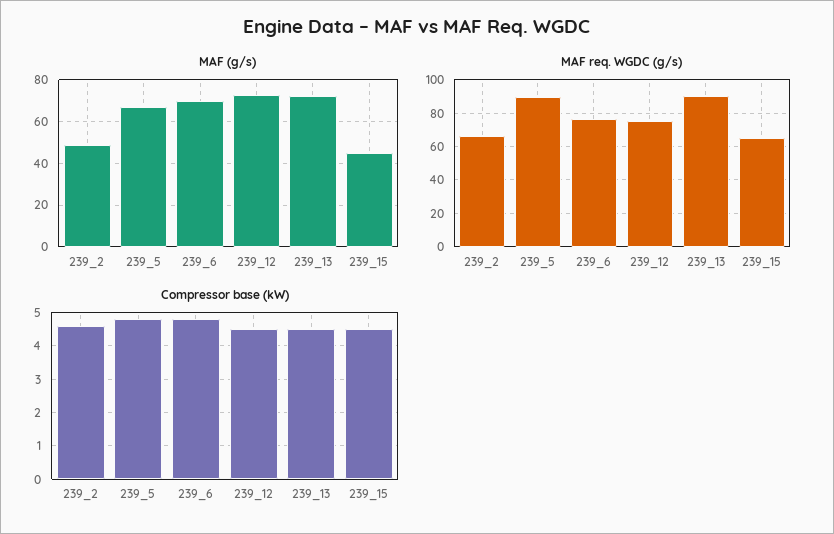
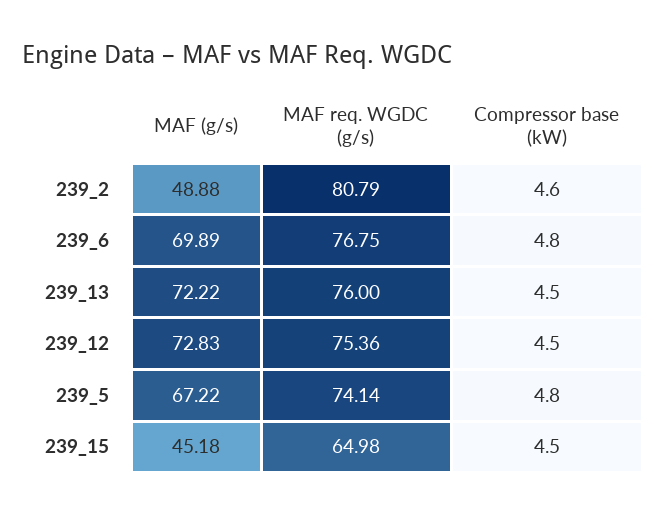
  {
    "MAF (g/s)": {
      "239_2": 48.88,
      "239_5": 67.22,
      "239_6": 69.89,
      "239_12": 72.83,
      "239_13": 72.22,
      "239_15": 45.18
    },
    "MAF req. WGDC (g/s)": {
-     "239_2": 65,
+     "239_2": 80.79,
-     "239_5": 90,
+     "239_5": 74.14,
      "239_6": 76.75,
      "239_12": 75.36,
-     "239_13": 90,
+     "239_13": 76,
      "239_15": 64.98
    },
    "Compressor base (kW)": {
      "239_2": 4.6,
      "239_5": 4.8,
      "239_6": 4.8,
      "239_12": 4.5,
      "239_13": 4.5,
      "239_15": 4.5
    }
  }

